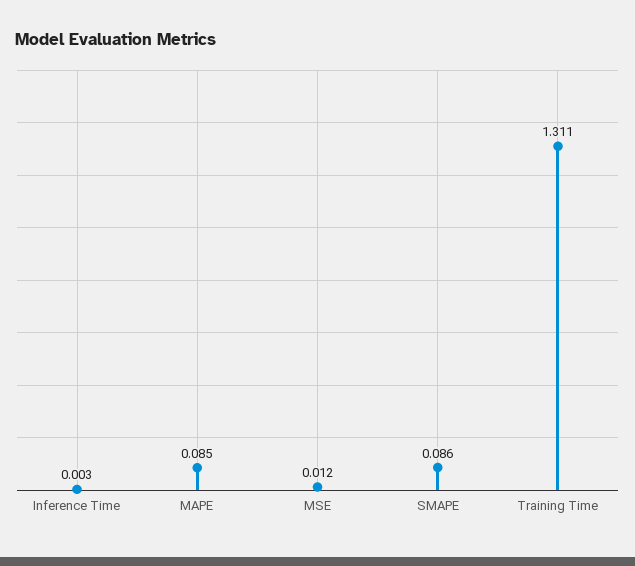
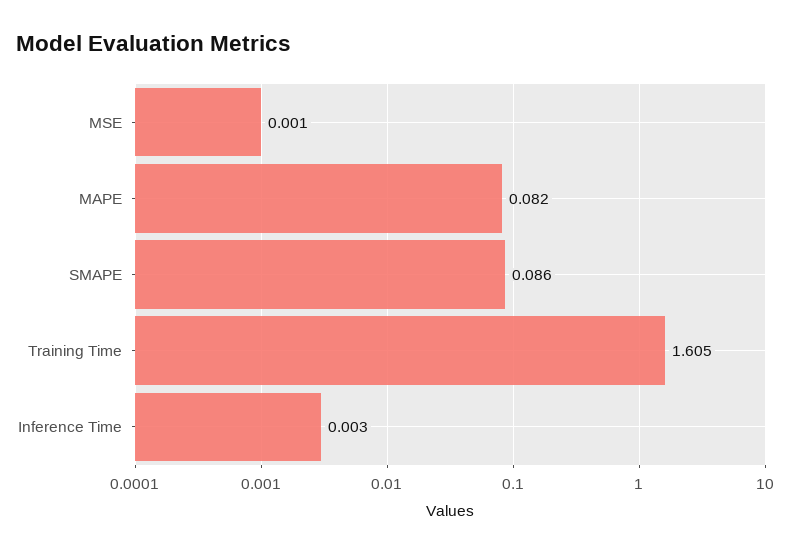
  {
    "Inference Time": 0.003,
-   "MAPE": 0.085,
+   "MAPE": 0.082,
-   "MSE": 0.012,
+   "MSE": 0.001,
    "SMAPE": 0.086,
-   "Training Time": 1.311
+   "Training Time": 1.605
  }

